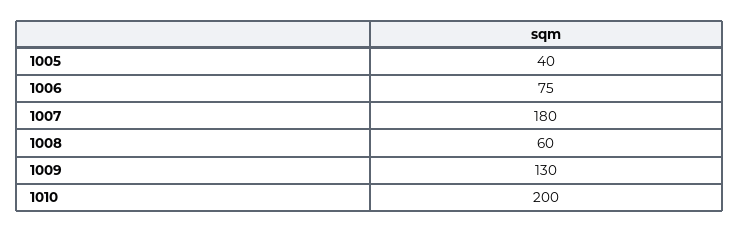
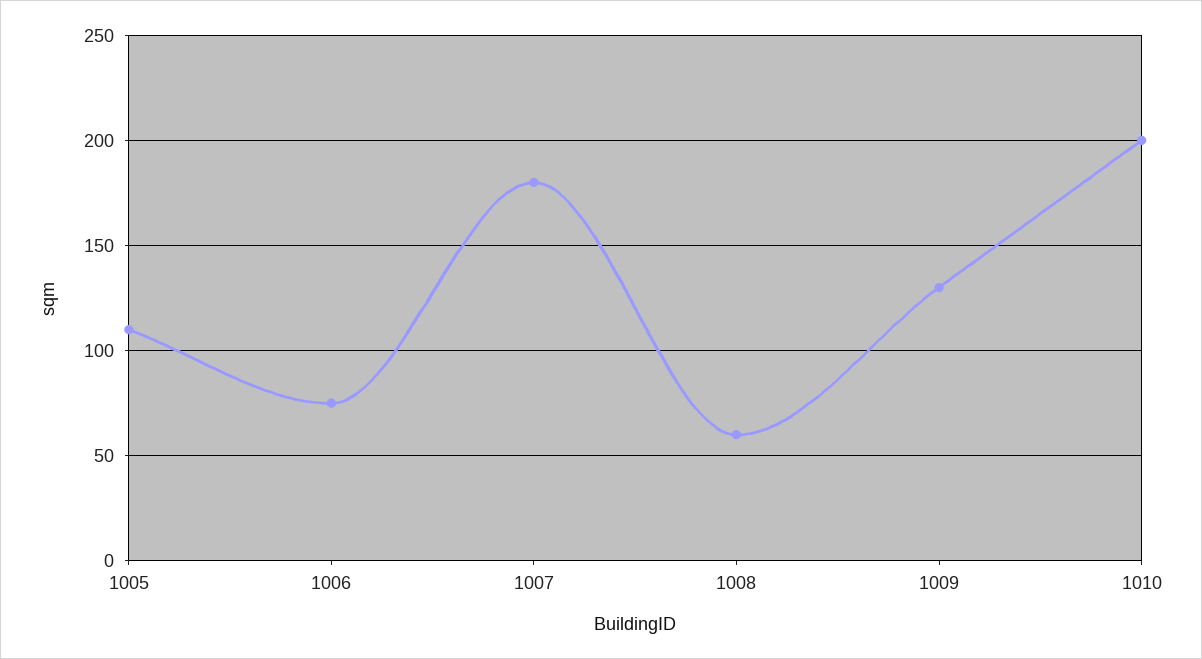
  {
-   "1005": 40,
+   "1005": 110,
    "1006": 75,
    "1007": 180,
    "1008": 60,
    "1009": 130,
    "1010": 200
  }

